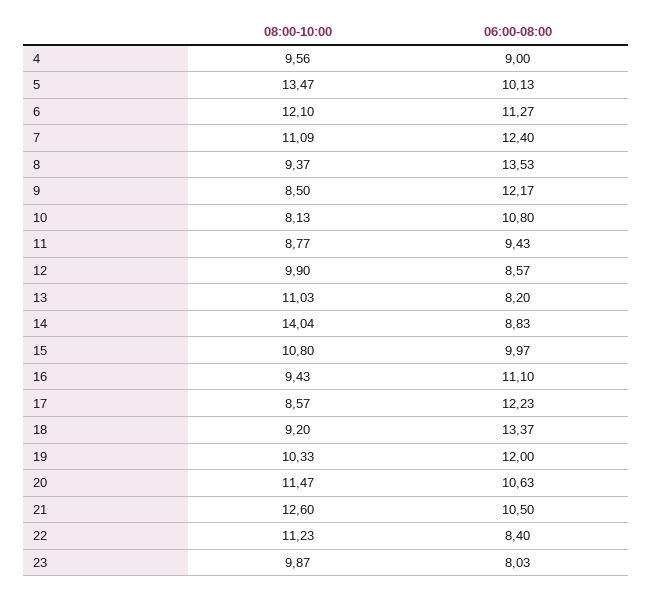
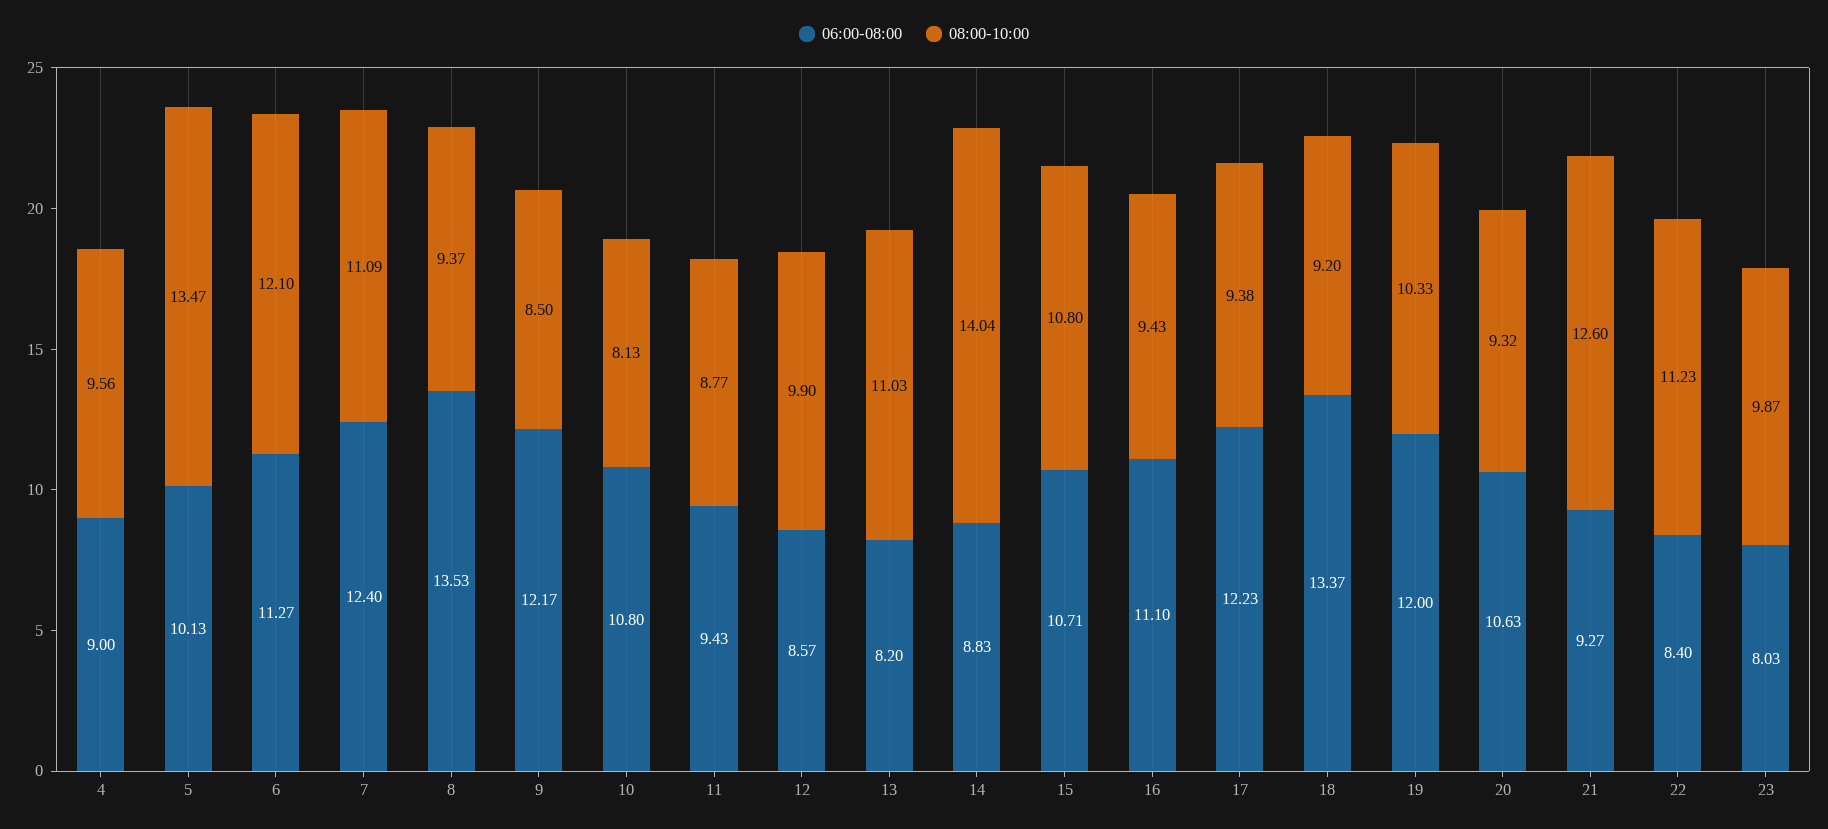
  {
    "08:00-10:00": {
      "4": 9.56,
      "5": 13.47,
      "6": 12.1,
      "7": 11.09,
      "8": 9.37,
      "9": 8.5,
      "10": 8.13,
      "11": 8.77,
      "12": 9.9,
      "13": 11.03,
      "14": 14.04,
      "15": 10.8,
      "16": 9.43,
-     "17": 8.57,
+     "17": 9.38,
      "18": 9.2,
      "19": 10.33,
-     "20": 11.47,
+     "20": 9.32,
      "21": 12.6,
      "22": 11.23,
      "23": 9.87
    },
    "06:00-08:00": {
      "4": 9,
      "5": 10.13,
      "6": 11.27,
      "7": 12.4,
      "8": 13.53,
      "9": 12.17,
      "10": 10.8,
      "11": 9.43,
      "12": 8.57,
      "13": 8.2,
      "14": 8.83,
-     "15": 9.97,
+     "15": 10.71,
      "16": 11.1,
      "17": 12.23,
      "18": 13.37,
      "19": 12,
      "20": 10.63,
-     "21": 10.5,
+     "21": 9.27,
      "22": 8.4,
      "23": 8.03
    }
  }

